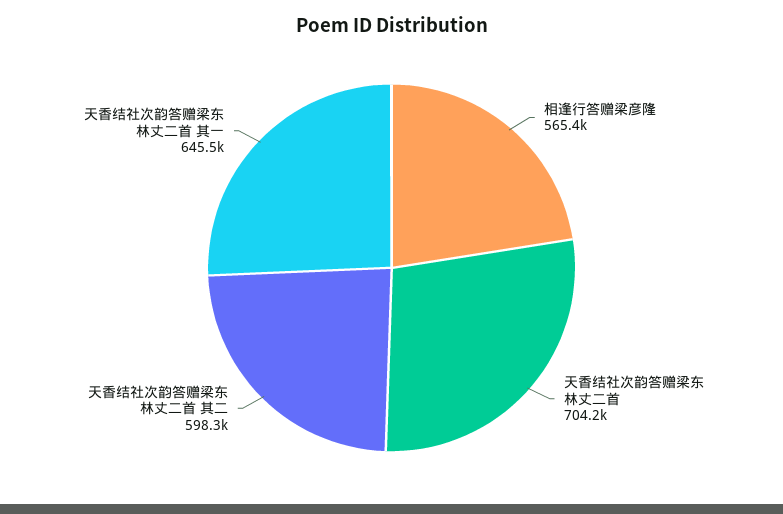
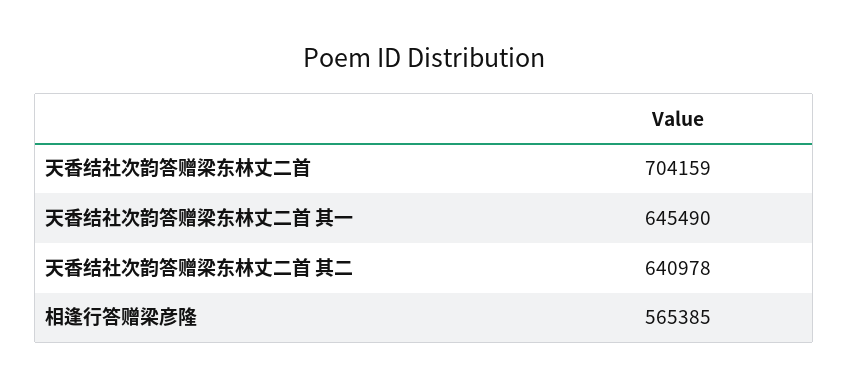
  {
    "相逢行答赠梁彦隆": 565385,
    "天香结社次韵答赠梁东林丈二首": 704159,
-   "天香结社次韵答赠梁东林丈二首 其二": 598300,
+   "天香结社次韵答赠梁东林丈二首 其二": 640978,
    "天香结社次韵答赠梁东林丈二首 其一": 645490
  }

